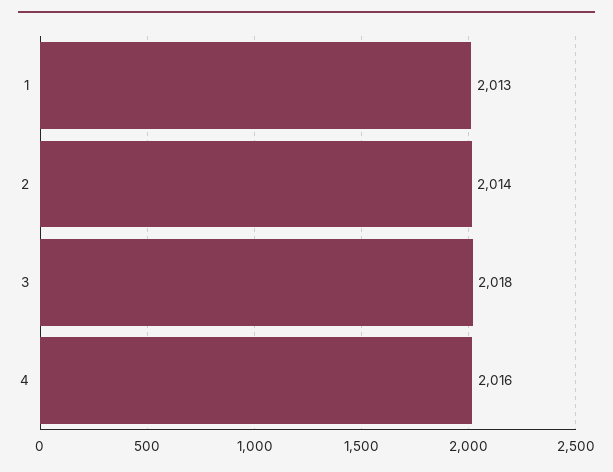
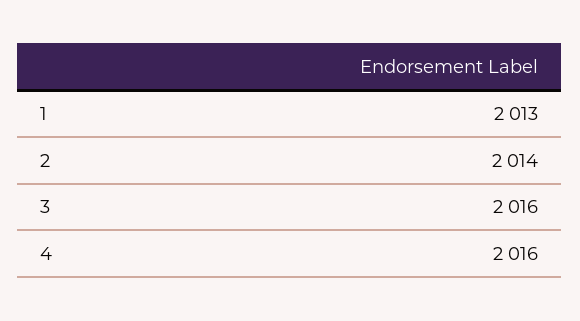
  {
    "1": 2013,
    "2": 2014,
-   "3": 2018,
+   "3": 2016,
    "4": 2016
  }

